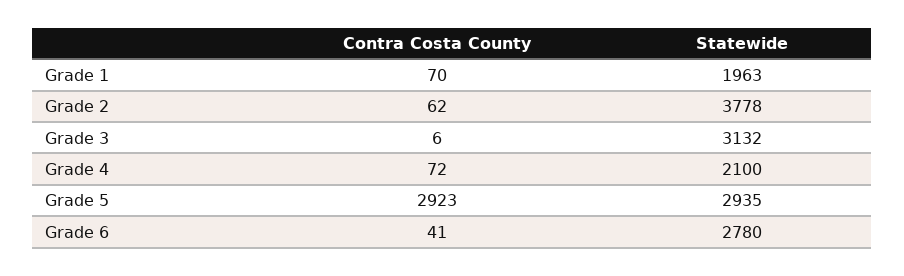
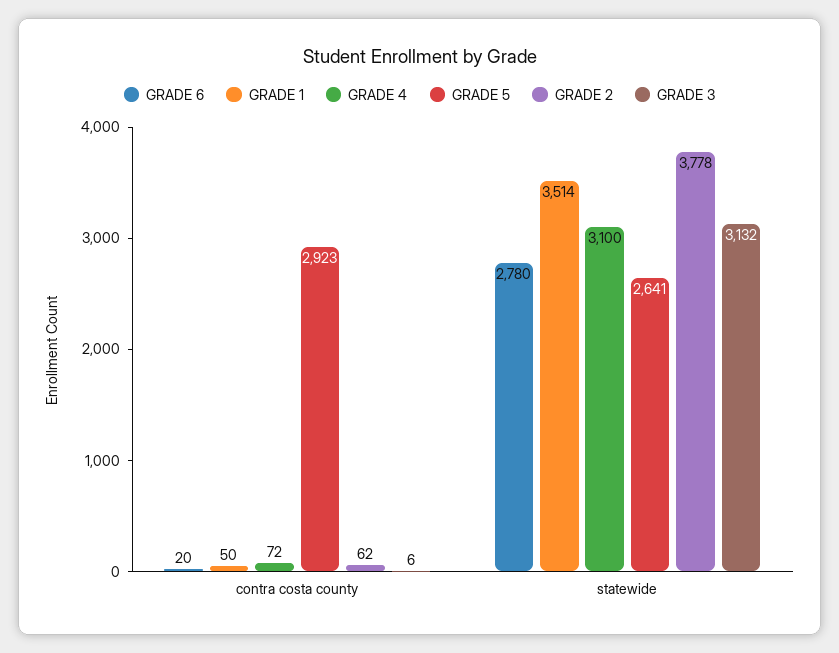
  {
    "Grade 1": {
-     "Contra Costa County": 70,
+     "Contra Costa County": 50,
-     "Statewide": 1963
+     "Statewide": 3514
    },
    "Grade 2": {
      "Contra Costa County": 62,
      "Statewide": 3778
    },
    "Grade 3": {
      "Contra Costa County": 6,
      "Statewide": 3132
    },
    "Grade 4": {
      "Contra Costa County": 72,
-     "Statewide": 2100
+     "Statewide": 3100
    },
    "Grade 5": {
      "Contra Costa County": 2923,
-     "Statewide": 2935
+     "Statewide": 2641
    },
    "Grade 6": {
-     "Contra Costa County": 41,
+     "Contra Costa County": 20,
      "Statewide": 2780
    }
  }

